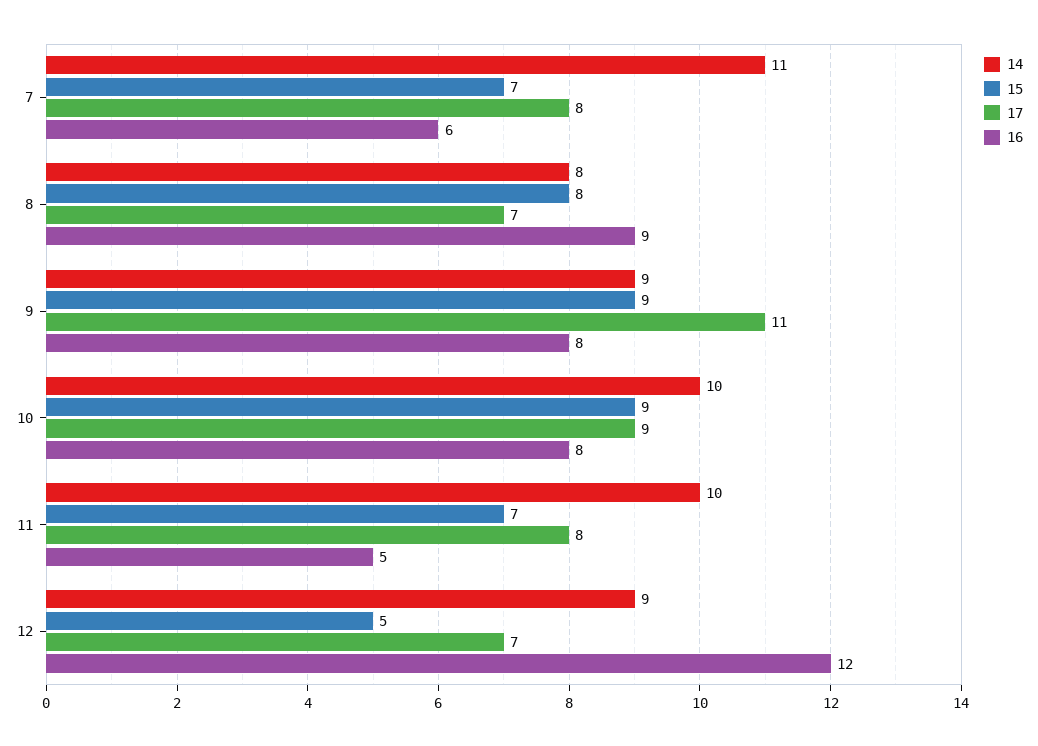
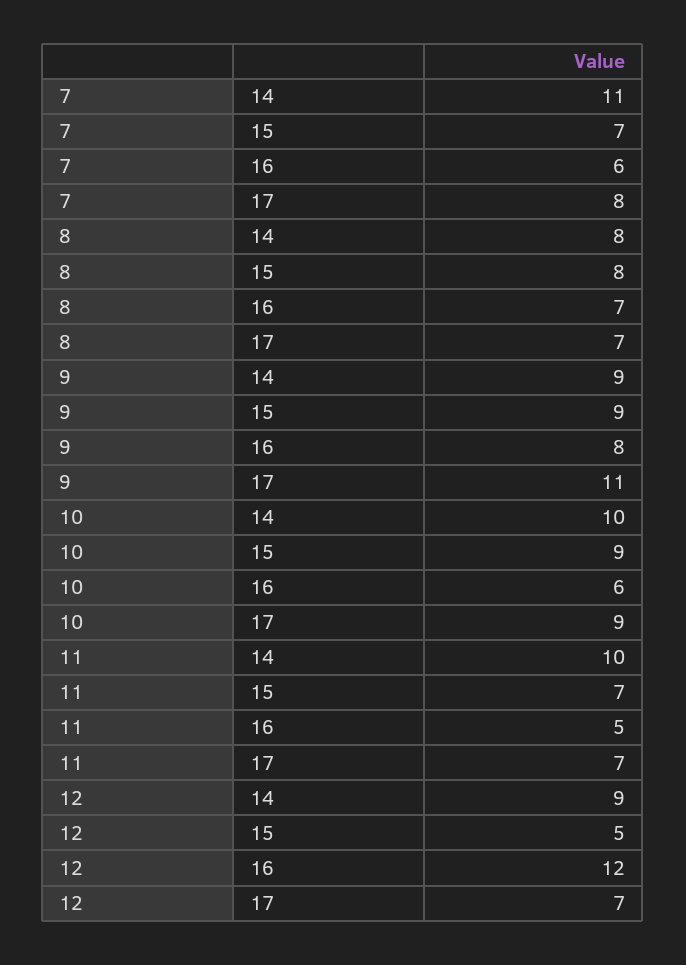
  {
    "14": {
      "7": 11,
      "8": 8,
      "9": 9,
      "10": 10,
      "11": 10,
      "12": 9
    },
    "15": {
      "7": 7,
      "8": 8,
      "9": 9,
      "10": 9,
      "11": 7,
      "12": 5
    },
    "17": {
      "7": 8,
      "8": 7,
      "9": 11,
      "10": 9,
-     "11": 8,
+     "11": 7,
      "12": 7
    },
    "16": {
      "7": 6,
-     "8": 9,
+     "8": 7,
      "9": 8,
-     "10": 8,
+     "10": 6,
      "11": 5,
      "12": 12
    }
  }

